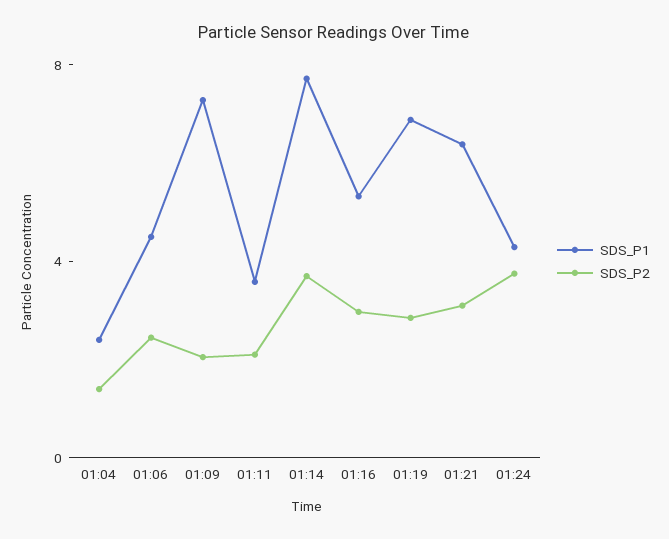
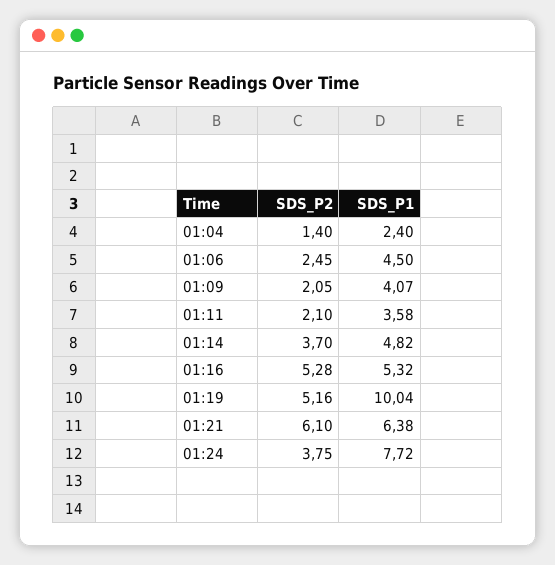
  {
    "SDS_P1": {
      "01:04": 2.4,
      "01:06": 4.5,
-     "01:09": 7,
+     "01:09": 4.07,
      "01:11": 3.58,
-     "01:14": 8,
+     "01:14": 4.82,
      "01:16": 5.32,
-     "01:19": 7,
+     "01:19": 10.04,
      "01:21": 6.38,
-     "01:24": 4
+     "01:24": 7.72
    },
    "SDS_P2": {
      "01:04": 1.4,
      "01:06": 2.45,
      "01:09": 2.05,
      "01:11": 2.1,
      "01:14": 3.7,
-     "01:16": 3,
+     "01:16": 5.28,
-     "01:19": 3,
+     "01:19": 5.16,
-     "01:21": 3,
+     "01:21": 6.1,
      "01:24": 3.75
    }
  }

